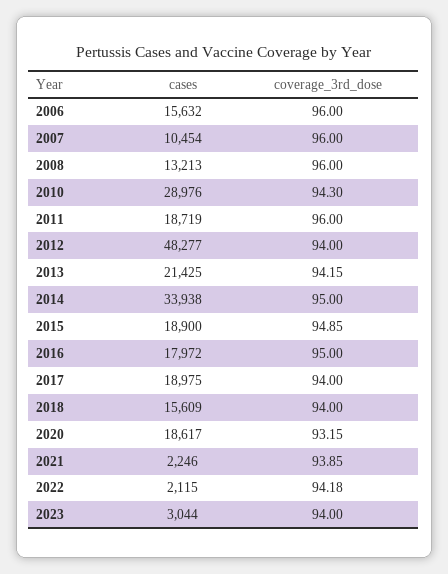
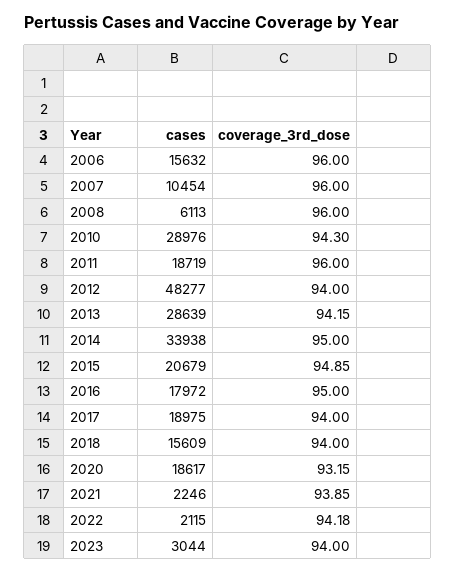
  {
    "cases": {
      "2006": 15632,
      "2007": 10454,
-     "2008": 13213,
+     "2008": 6113,
      "2010": 28976,
      "2011": 18719,
      "2012": 48277,
-     "2013": 21425,
+     "2013": 28639,
      "2014": 33938,
-     "2015": 18900,
+     "2015": 20679,
      "2016": 17972,
      "2017": 18975,
      "2018": 15609,
      "2020": 18617,
      "2021": 2246,
      "2022": 2115,
      "2023": 3044
    },
    "coverage_3rd_dose": {
      "2006": 96,
      "2007": 96,
      "2008": 96,
      "2010": 94.3,
      "2011": 96,
      "2012": 94,
      "2013": 94.15,
      "2014": 95,
      "2015": 94.85,
      "2016": 95,
      "2017": 94,
      "2018": 94,
      "2020": 93.15,
      "2021": 93.85,
      "2022": 94.18,
      "2023": 94
    }
  }

